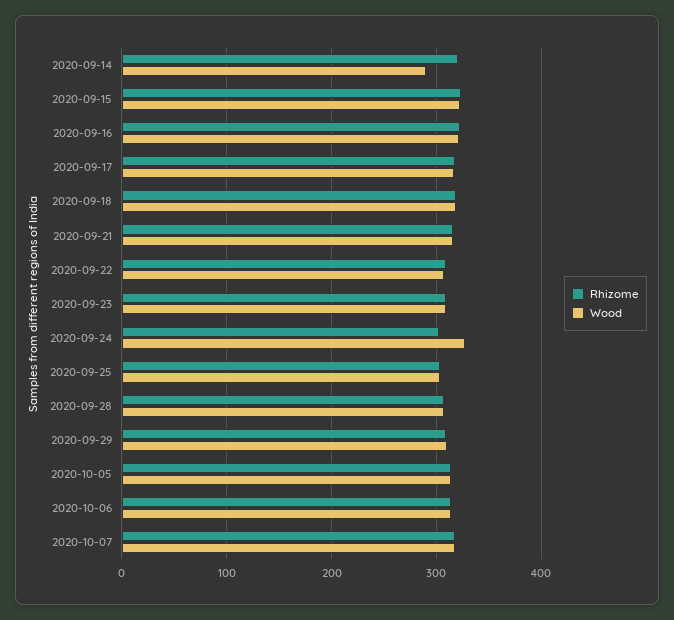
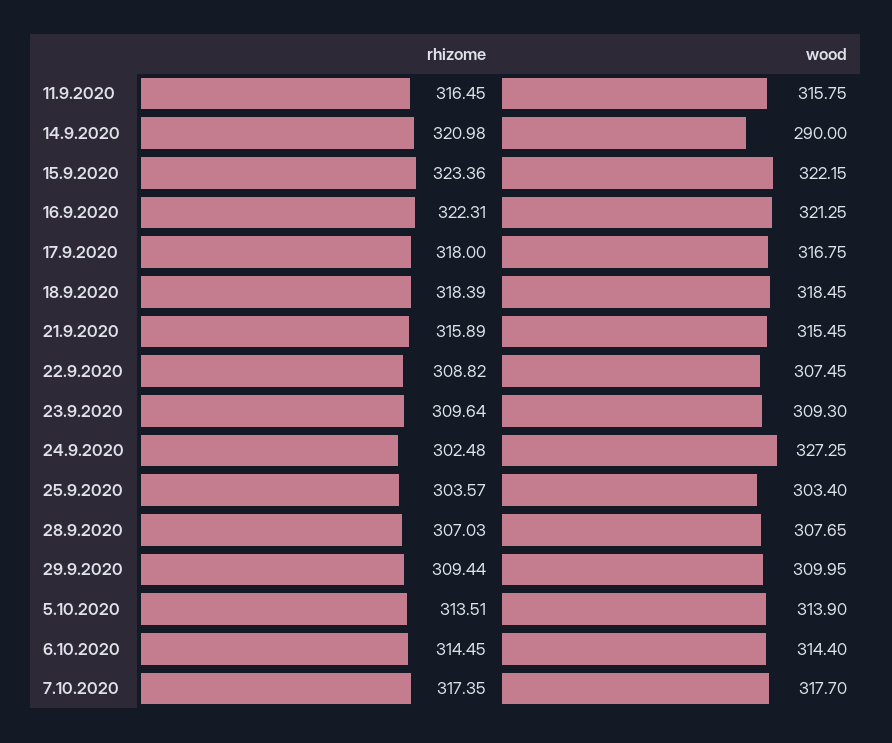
  {
    "Rhizome": {
      "2020-09-14": 320.98,
      "2020-09-15": 323.36,
      "2020-09-16": 322.31,
      "2020-09-17": 318,
      "2020-09-18": 318.39,
      "2020-09-21": 315.89,
      "2020-09-22": 308.82,
      "2020-09-23": 309.64,
      "2020-09-24": 302.48,
      "2020-09-25": 303.57,
      "2020-09-28": 307.03,
      "2020-09-29": 309.44,
      "2020-10-05": 313.51,
      "2020-10-06": 314.45,
-     "2020-10-07": 317.35
+     "2020-10-07": 317.35,
+     "11.9.2020": 316.45
    },
    "Wood": {
      "2020-09-14": 290,
      "2020-09-15": 322.15,
      "2020-09-16": 321.25,
      "2020-09-17": 316.75,
      "2020-09-18": 318.45,
      "2020-09-21": 315.45,
      "2020-09-22": 307.45,
      "2020-09-23": 309.3,
      "2020-09-24": 327.25,
      "2020-09-25": 303.4,
      "2020-09-28": 307.65,
      "2020-09-29": 309.95,
      "2020-10-05": 313.9,
      "2020-10-06": 314.4,
-     "2020-10-07": 317.7
+     "2020-10-07": 317.7,
+     "11.9.2020": 315.75
    }
  }

